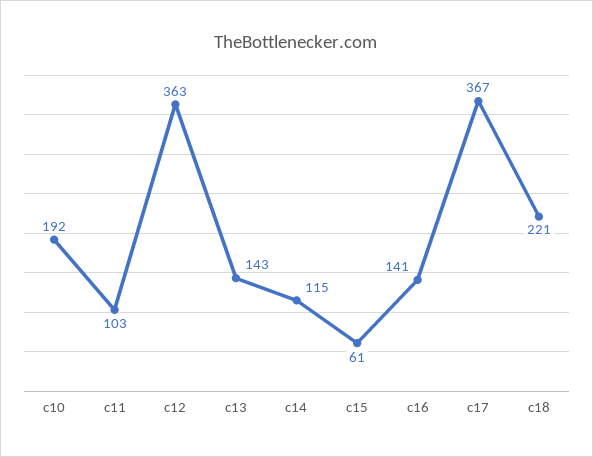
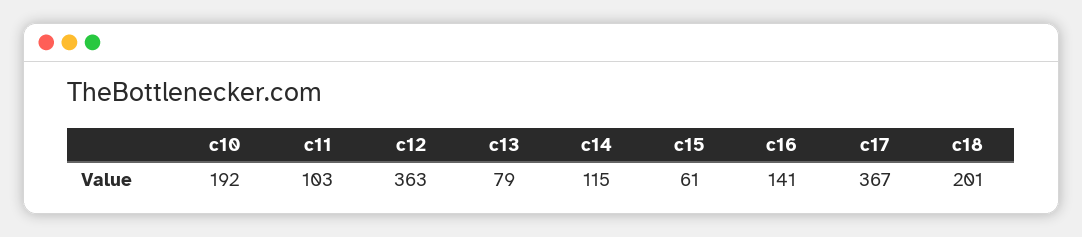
  {
    "c10": 192,
    "c11": 103,
    "c12": 363,
-   "c13": 143,
+   "c13": 79,
    "c14": 115,
    "c15": 61,
    "c16": 141,
    "c17": 367,
-   "c18": 221
+   "c18": 201
  }

